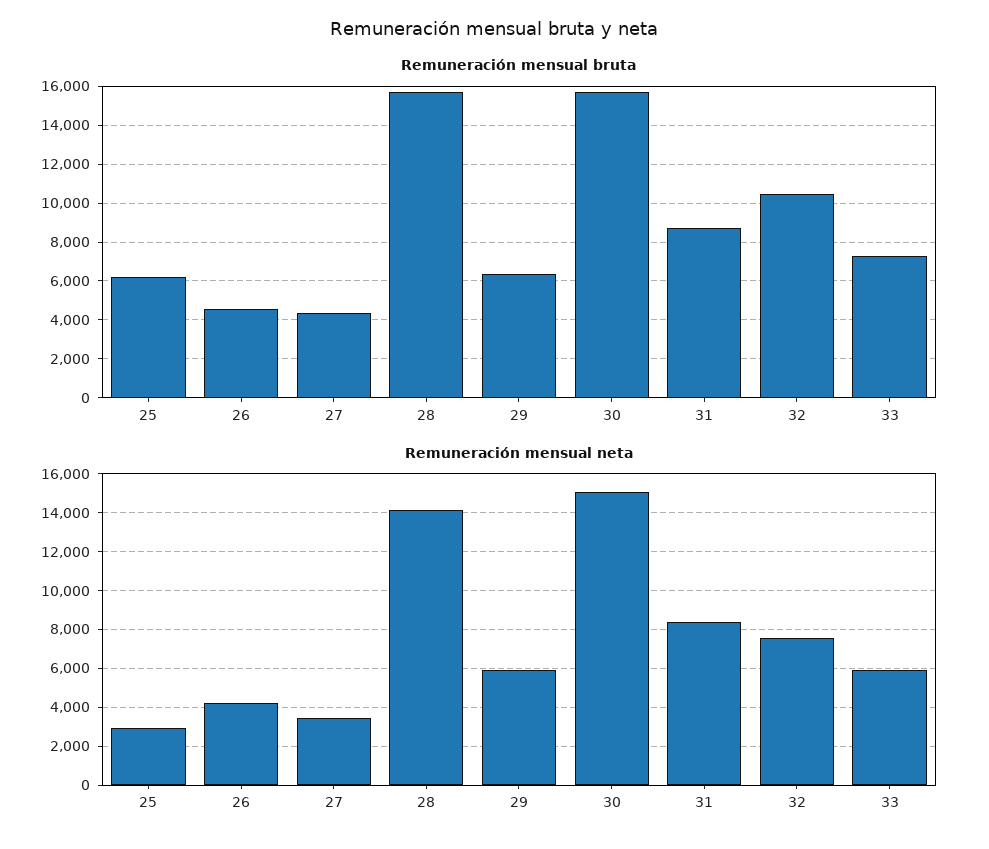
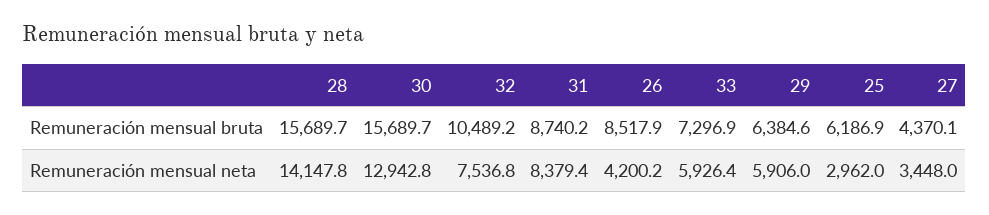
  {
    "Remuneración mensual bruta": {
      "25": 6186.9,
-     "26": 4500,
+     "26": 8517.9,
      "27": 4370.1,
      "28": 15689.7,
      "29": 6384.6,
      "30": 15689.7,
      "31": 8740.2,
      "32": 10489.2,
      "33": 7296.9
    },
    "Remuneración mensual neta": {
      "25": 2962,
      "26": 4200.2,
      "27": 3448,
      "28": 14147.8,
      "29": 5906,
-     "30": 15000,
+     "30": 12942.8,
      "31": 8379.4,
      "32": 7536.8,
      "33": 5926.4
    }
  }

